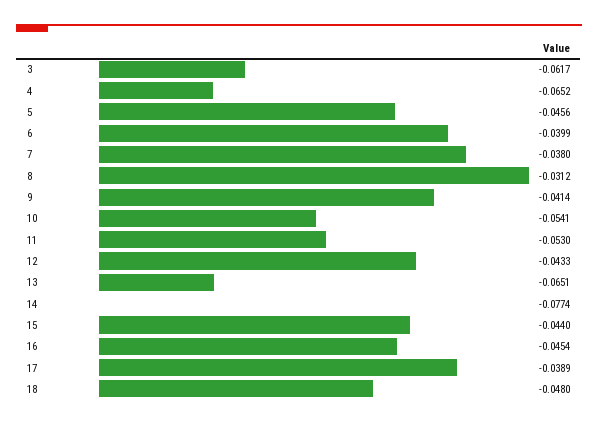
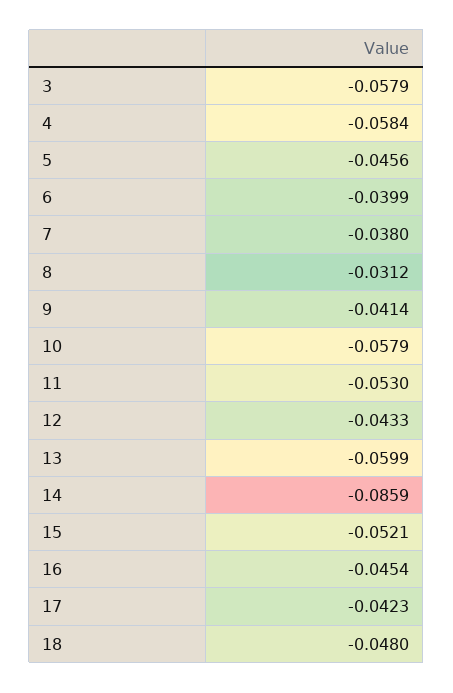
  {
-   "3": -0.0617,
+   "3": -0.0579,
-   "4": -0.0652,
+   "4": -0.0584,
    "5": -0.0456,
    "6": -0.0399,
    "7": -0.038,
    "8": -0.0312,
    "9": -0.0414,
-   "10": -0.0541,
+   "10": -0.0579,
    "11": -0.053,
    "12": -0.0433,
-   "13": -0.0651,
+   "13": -0.0599,
-   "14": -0.0774,
+   "14": -0.0859,
-   "15": -0.044,
+   "15": -0.0521,
    "16": -0.0454,
-   "17": -0.0389,
+   "17": -0.0423,
    "18": -0.048
  }

